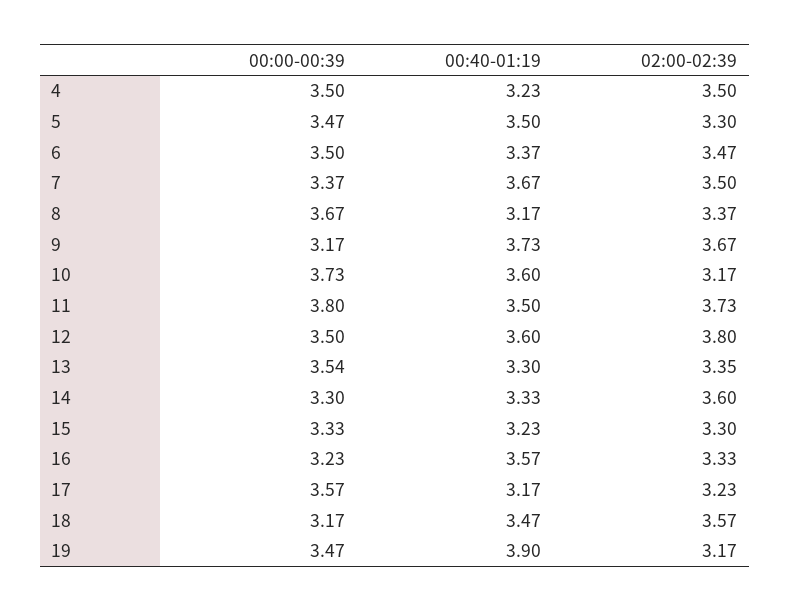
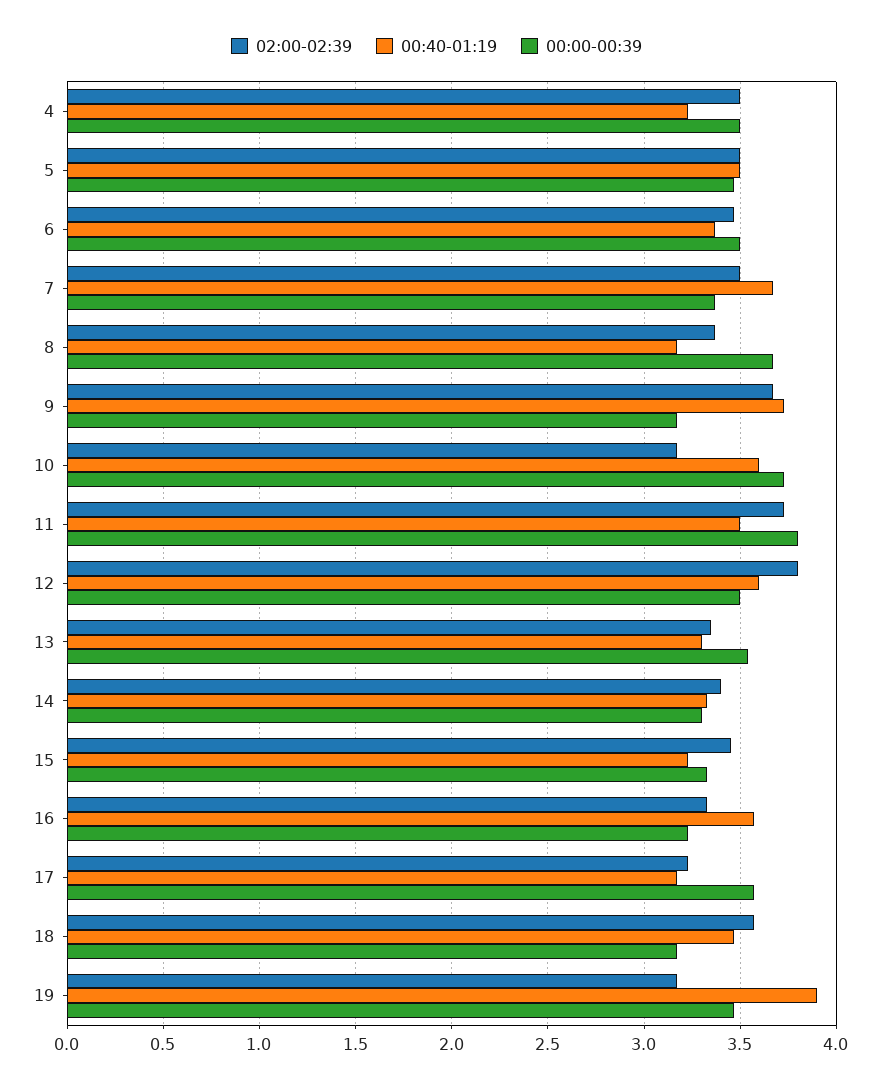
  {
    "00:00-00:39": {
      "4": 3.5,
      "5": 3.47,
      "6": 3.5,
      "7": 3.37,
      "8": 3.67,
      "9": 3.17,
      "10": 3.73,
      "11": 3.8,
      "12": 3.5,
      "13": 3.54,
      "14": 3.3,
      "15": 3.33,
      "16": 3.23,
      "17": 3.57,
      "18": 3.17,
      "19": 3.47
    },
    "00:40-01:19": {
      "4": 3.23,
      "5": 3.5,
      "6": 3.37,
      "7": 3.67,
      "8": 3.17,
      "9": 3.73,
      "10": 3.6,
      "11": 3.5,
      "12": 3.6,
      "13": 3.3,
      "14": 3.33,
      "15": 3.23,
      "16": 3.57,
      "17": 3.17,
      "18": 3.47,
      "19": 3.9
    },
    "02:00-02:39": {
      "4": 3.5,
-     "5": 3.3,
+     "5": 3.5,
      "6": 3.47,
      "7": 3.5,
      "8": 3.37,
      "9": 3.67,
      "10": 3.17,
      "11": 3.73,
      "12": 3.8,
      "13": 3.35,
-     "14": 3.6,
+     "14": 3.4,
-     "15": 3.3,
+     "15": 3.45,
      "16": 3.33,
      "17": 3.23,
      "18": 3.57,
      "19": 3.17
    }
  }

